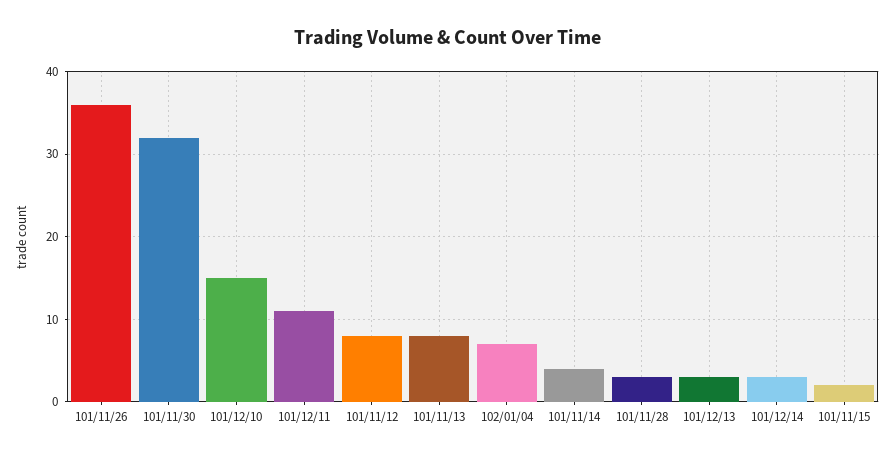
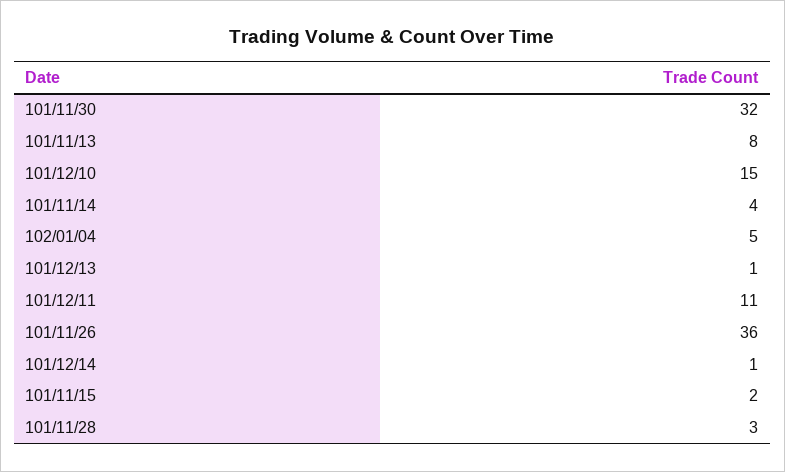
  {
    "101/11/26": 36,
    "101/11/30": 32,
    "101/12/10": 15,
    "101/12/11": 11,
-   "101/11/12": 8,
    "101/11/13": 8,
-   "102/01/04": 7,
+   "102/01/04": 5,
    "101/11/14": 4,
    "101/11/28": 3,
-   "101/12/13": 3,
+   "101/12/13": 1,
-   "101/12/14": 3,
+   "101/12/14": 1,
    "101/11/15": 2
  }

